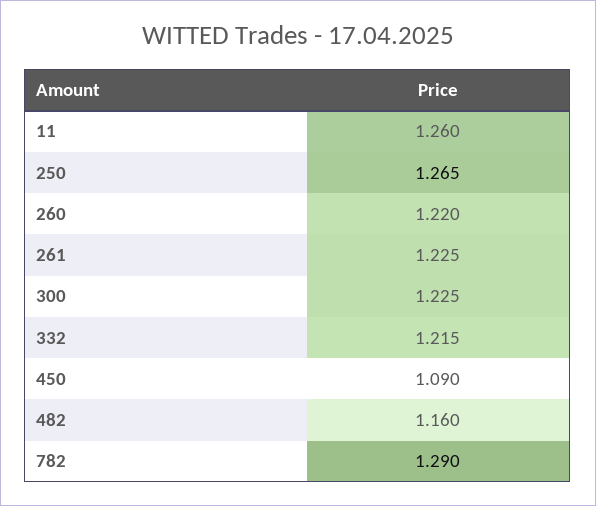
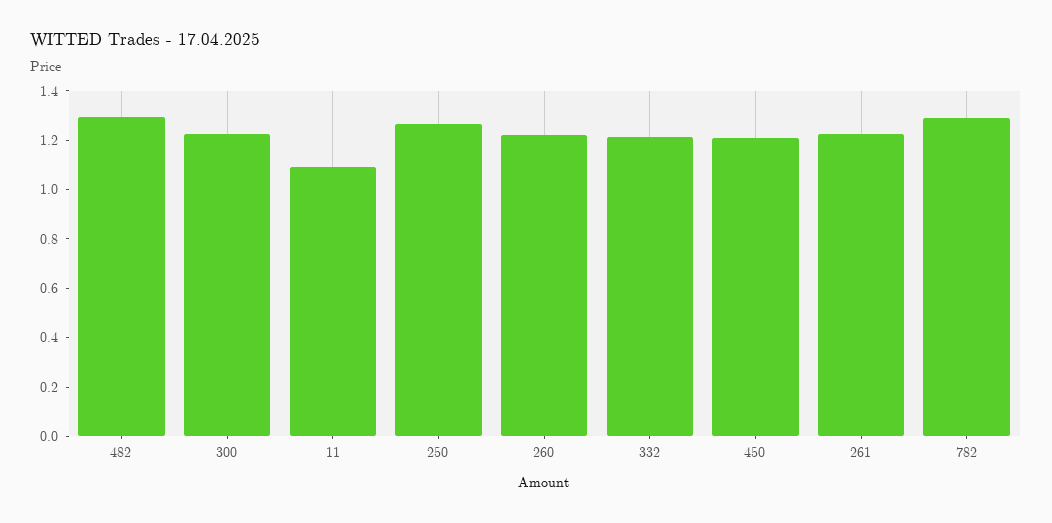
  {
-   "11": 1.26,
+   "11": 1.1,
    "250": 1.265,
    "260": 1.22,
    "261": 1.225,
    "300": 1.225,
    "332": 1.215,
-   "450": 1.09,
+   "450": 1.2,
-   "482": 1.16,
+   "482": 1.3,
    "782": 1.29
  }

